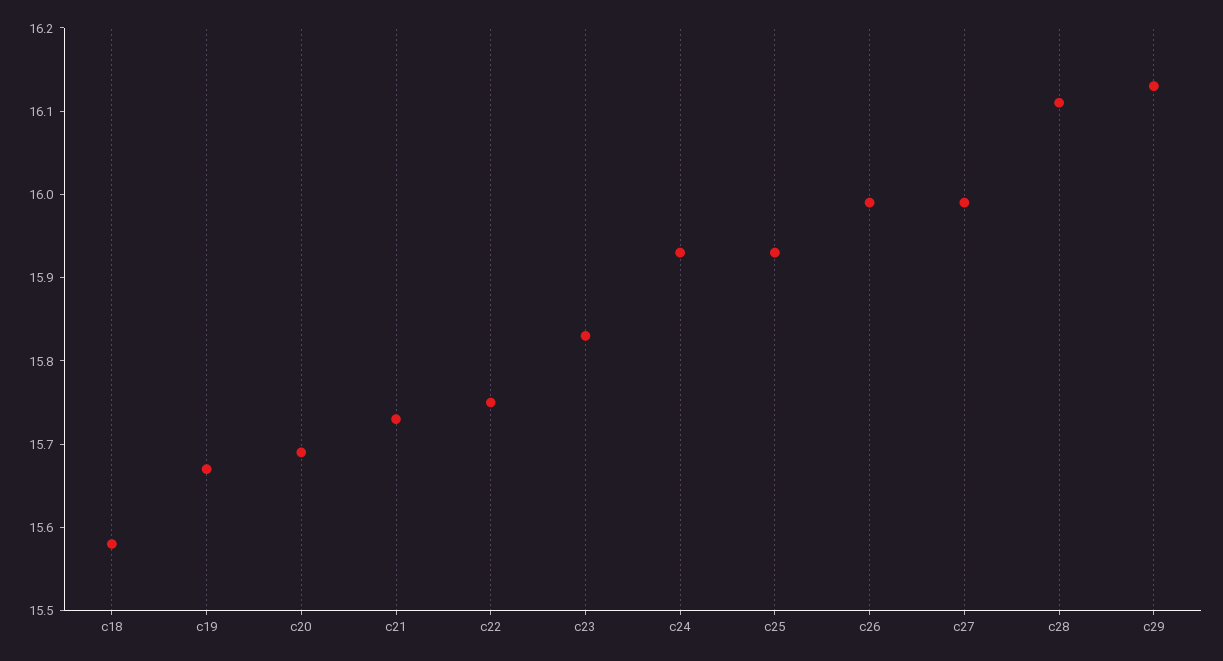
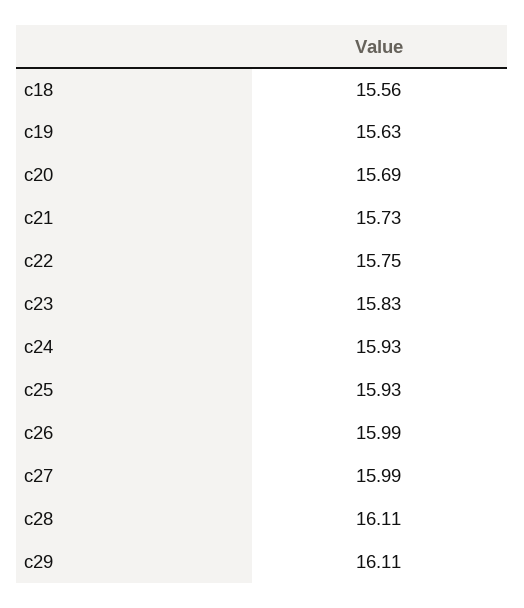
  {
-   "c18": 15.58,
+   "c18": 15.56,
-   "c19": 15.67,
+   "c19": 15.63,
    "c20": 15.69,
    "c21": 15.73,
    "c22": 15.75,
    "c23": 15.83,
    "c24": 15.93,
    "c25": 15.93,
    "c26": 15.99,
    "c27": 15.99,
    "c28": 16.11,
-   "c29": 16.13
+   "c29": 16.11
  }

